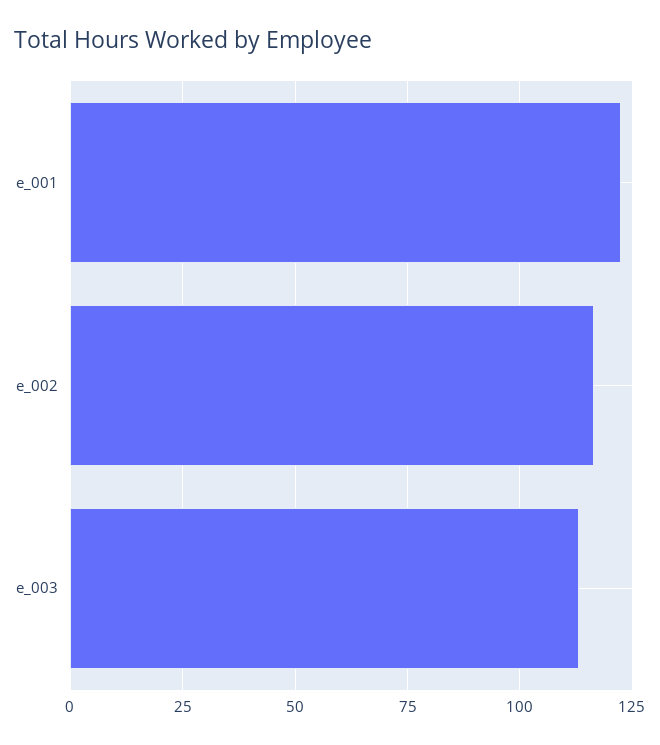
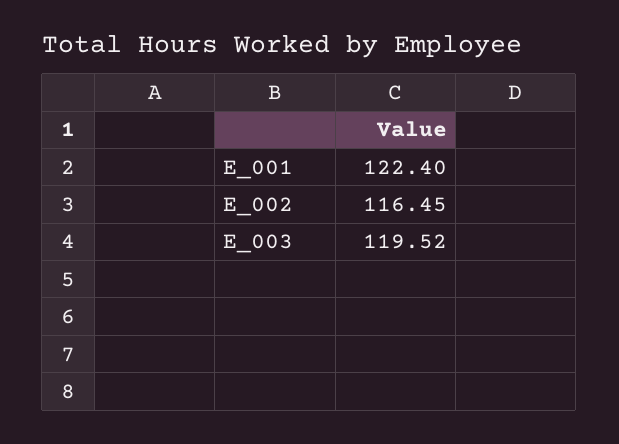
  {
    "e_001": 122.4,
    "e_002": 116.45,
-   "e_003": 112.5
+   "e_003": 119.52
  }

